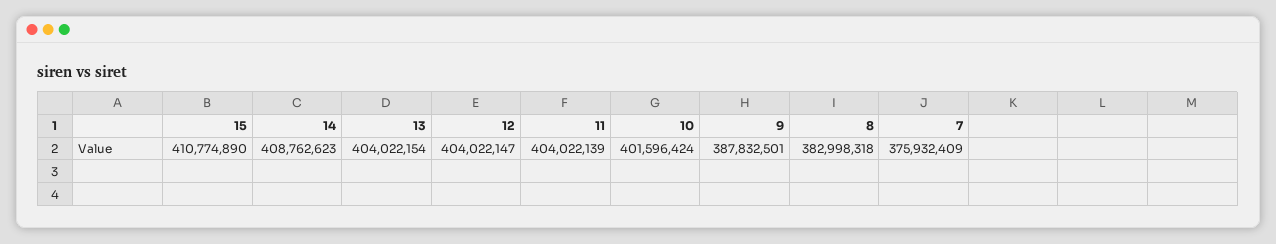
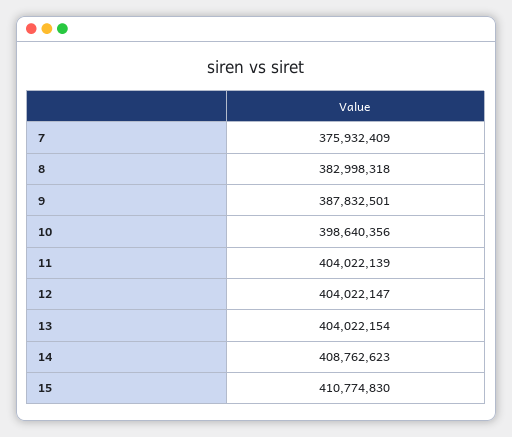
  {
-   "15": 410774890,
+   "15": 410774830,
    "14": 408762623,
    "13": 404022154,
    "12": 404022147,
    "11": 404022139,
-   "10": 401596424,
+   "10": 398640356,
    "9": 387832501,
    "8": 382998318,
    "7": 375932409
  }

